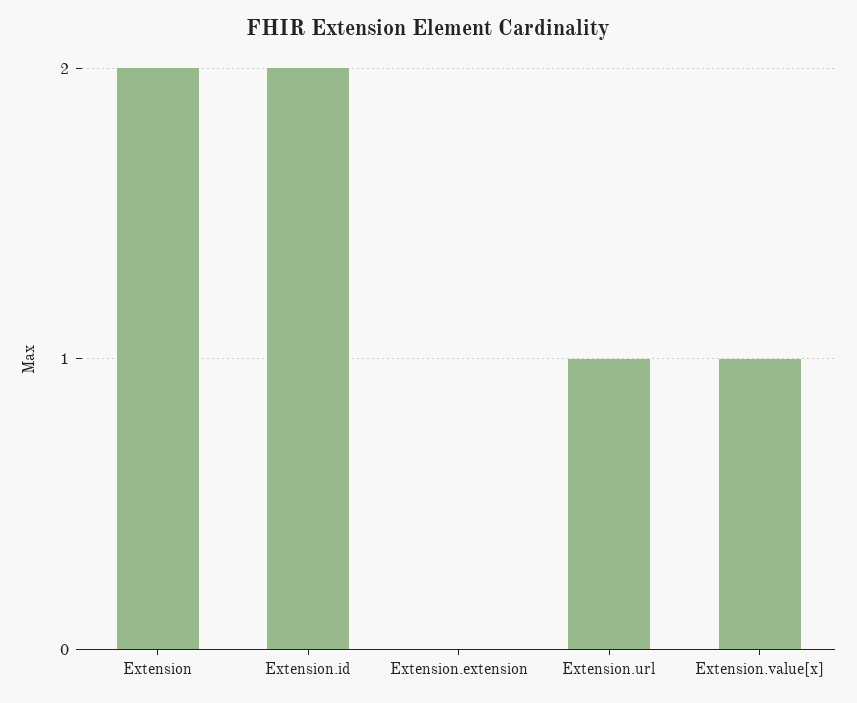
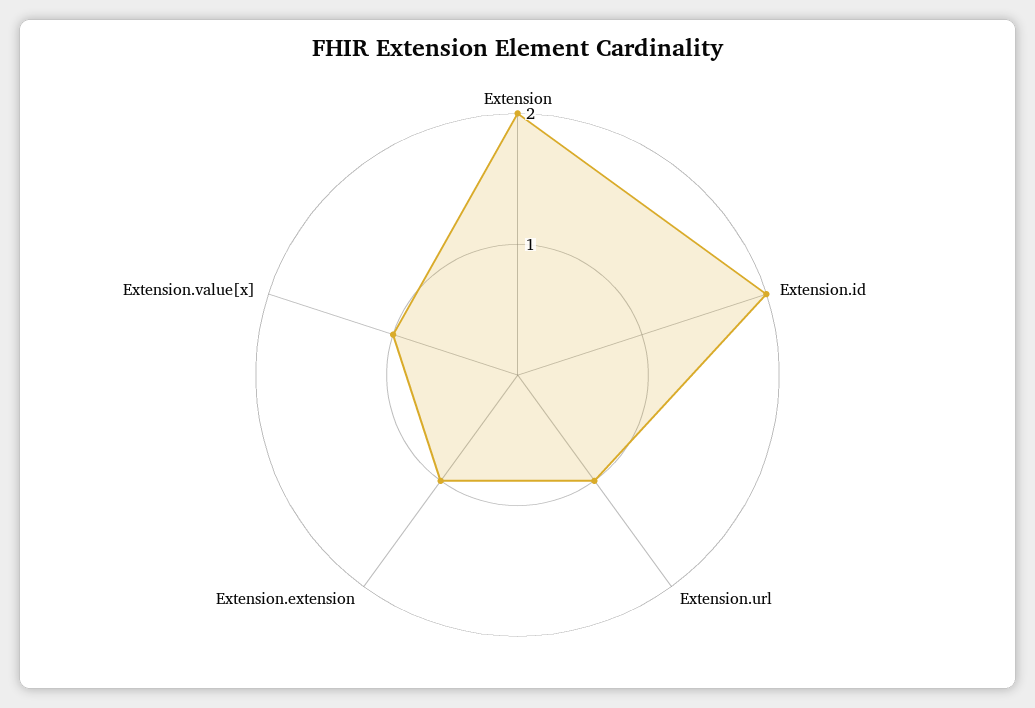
  {
    "Extension": 2,
    "Extension.id": 2,
-   "Extension.extension": 0,
+   "Extension.extension": 1,
    "Extension.url": 1,
    "Extension.value[x]": 1
  }

